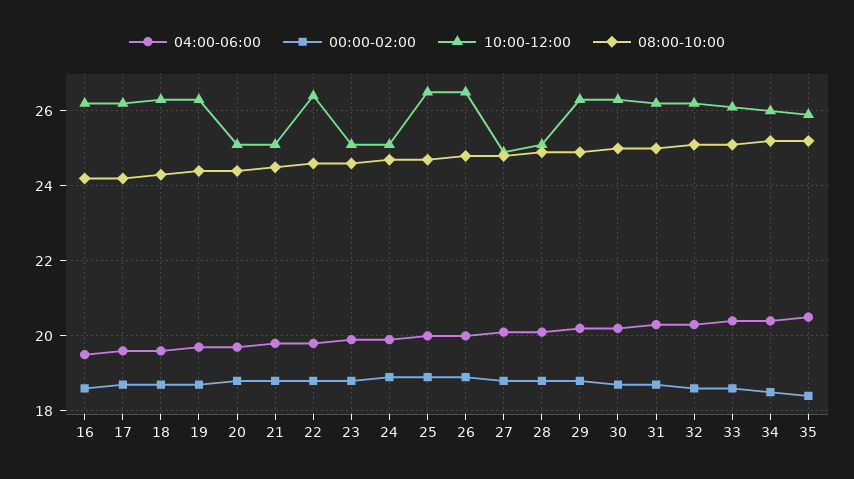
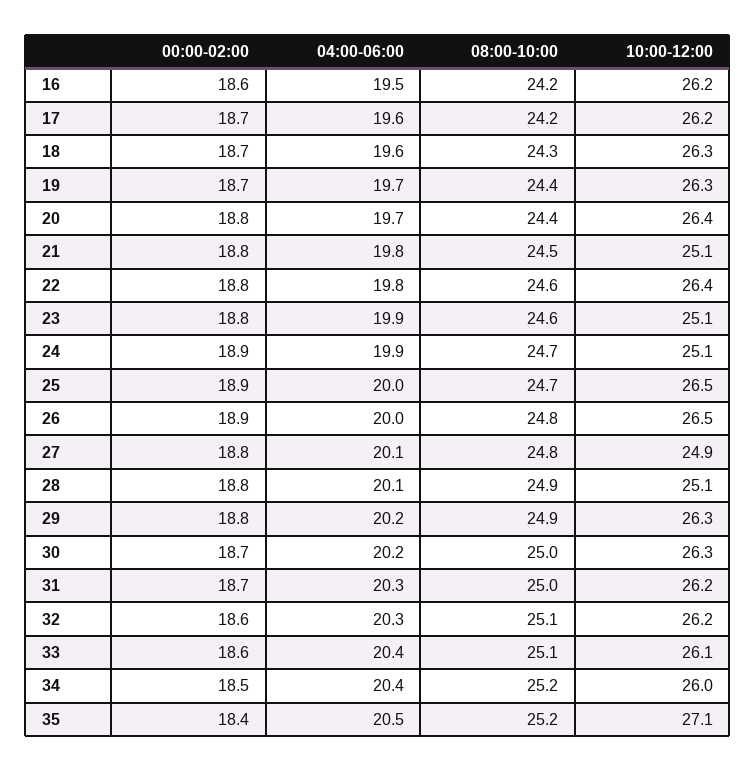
  {
    "04:00-06:00": {
      "16": 19.5,
      "17": 19.6,
      "18": 19.6,
      "19": 19.7,
      "20": 19.7,
      "21": 19.8,
      "22": 19.8,
      "23": 19.9,
      "24": 19.9,
      "25": 20,
      "26": 20,
      "27": 20.1,
      "28": 20.1,
      "29": 20.2,
      "30": 20.2,
      "31": 20.3,
      "32": 20.3,
      "33": 20.4,
      "34": 20.4,
      "35": 20.5
    },
    "00:00-02:00": {
      "16": 18.6,
      "17": 18.7,
      "18": 18.7,
      "19": 18.7,
      "20": 18.8,
      "21": 18.8,
      "22": 18.8,
      "23": 18.8,
      "24": 18.9,
      "25": 18.9,
      "26": 18.9,
      "27": 18.8,
      "28": 18.8,
      "29": 18.8,
      "30": 18.7,
      "31": 18.7,
      "32": 18.6,
      "33": 18.6,
      "34": 18.5,
      "35": 18.4
    },
    "10:00-12:00": {
      "16": 26.2,
      "17": 26.2,
      "18": 26.3,
      "19": 26.3,
-     "20": 25,
+     "20": 26.4,
      "21": 25.1,
      "22": 26.4,
      "23": 25.1,
      "24": 25.1,
      "25": 26.5,
      "26": 26.5,
      "27": 24.9,
      "28": 25.1,
      "29": 26.3,
      "30": 26.3,
      "31": 26.2,
      "32": 26.2,
      "33": 26.1,
      "34": 26,
-     "35": 26
+     "35": 27.1
    },
    "08:00-10:00": {
      "16": 24.2,
      "17": 24.2,
      "18": 24.3,
      "19": 24.4,
      "20": 24.4,
      "21": 24.5,
      "22": 24.6,
      "23": 24.6,
      "24": 24.7,
      "25": 24.7,
      "26": 24.8,
      "27": 24.8,
      "28": 24.9,
      "29": 24.9,
      "30": 25,
      "31": 25,
      "32": 25.1,
      "33": 25.1,
      "34": 25.2,
      "35": 25.2
    }
  }

